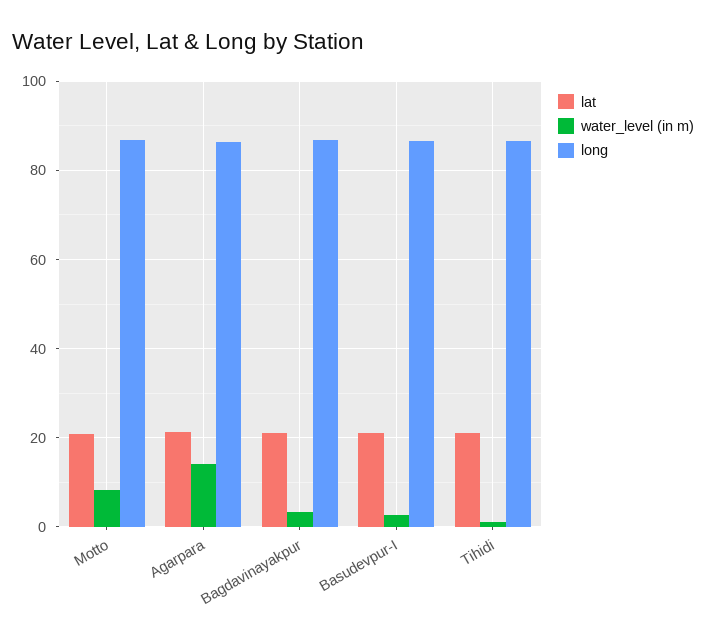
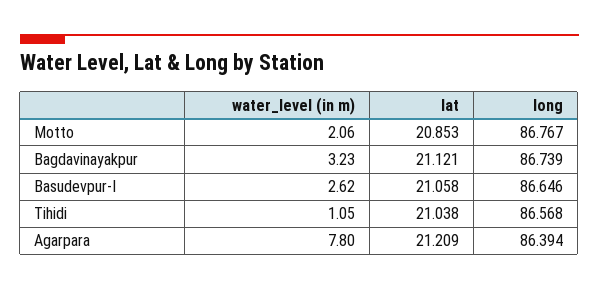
  {
    "lat": {
      "Motto": 20.853,
      "Agarpara": 21.209,
      "Bagdavinayakpur": 21.121,
      "Basudevpur-I": 21.058,
      "Tihidi": 21.038
    },
    "water_level (in m)": {
-     "Motto": 8,
+     "Motto": 2.06,
-     "Agarpara": 14,
+     "Agarpara": 7.8,
      "Bagdavinayakpur": 3.23,
      "Basudevpur-I": 2.62,
      "Tihidi": 1.05
    },
    "long": {
      "Motto": 86.767,
      "Agarpara": 86.394,
      "Bagdavinayakpur": 86.739,
      "Basudevpur-I": 86.646,
      "Tihidi": 86.568
    }
  }

